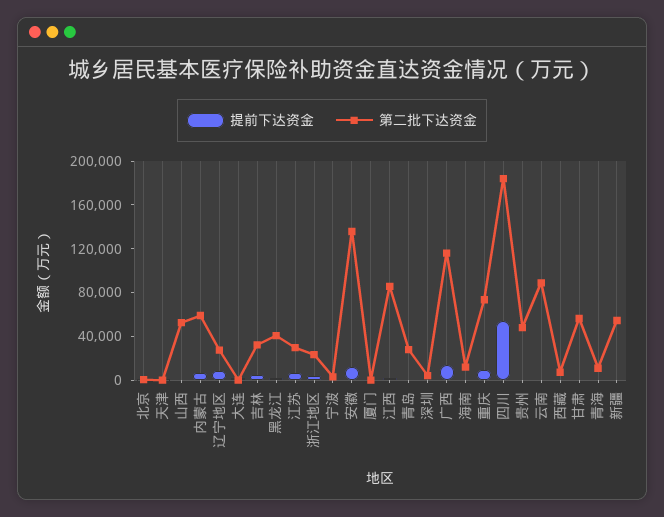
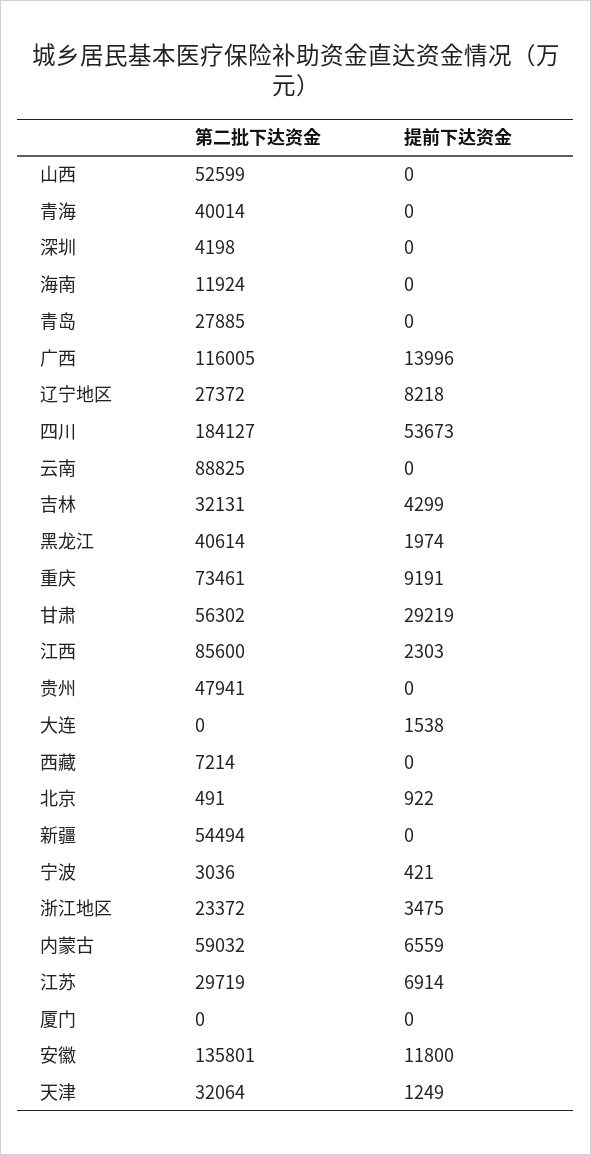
  {
    "提前下达资金": {
      "北京": 922,
      "天津": 1249,
      "山西": 0,
      "内蒙古": 6559,
      "辽宁地区": 8218,
      "大连": 1538,
      "吉林": 4299,
      "黑龙江": 1974,
      "江苏": 6914,
      "浙江地区": 3475,
      "宁波": 421,
      "安徽": 11800,
      "厦门": 0,
      "江西": 2303,
      "青岛": 0,
      "深圳": 0,
      "广西": 13996,
      "海南": 0,
      "重庆": 9191,
      "四川": 53673,
      "贵州": 0,
      "云南": 0,
      "西藏": 0,
-     "甘肃": 0,
+     "甘肃": 29219,
      "青海": 0,
      "新疆": 0
    },
    "第二批下达资金": {
      "北京": 491,
-     "天津": 0,
+     "天津": 32064,
      "山西": 52599,
      "内蒙古": 59032,
      "辽宁地区": 27372,
      "大连": 0,
      "吉林": 32131,
      "黑龙江": 40614,
      "江苏": 29719,
      "浙江地区": 23372,
      "宁波": 3036,
      "安徽": 135801,
      "厦门": 0,
      "江西": 85600,
      "青岛": 27885,
      "深圳": 4198,
      "广西": 116005,
      "海南": 11924,
      "重庆": 73461,
      "四川": 184127,
      "贵州": 47941,
      "云南": 88825,
      "西藏": 7214,
      "甘肃": 56302,
-     "青海": 10000,
+     "青海": 40014,
      "新疆": 54494
    }
  }

